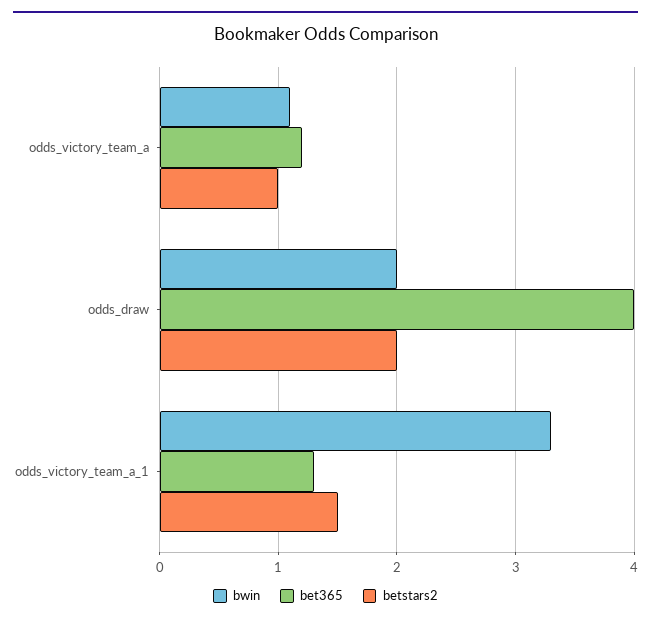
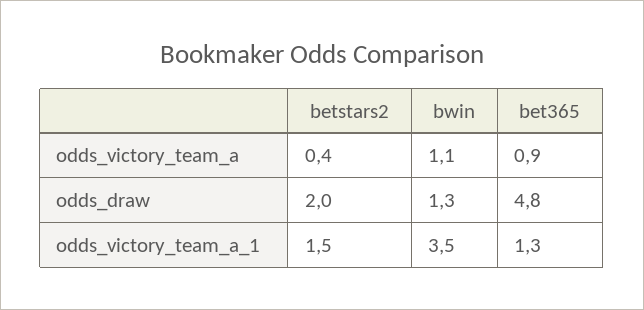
  {
    "bwin": {
      "odds_victory_team_a": 1.1,
-     "odds_draw": 2,
+     "odds_draw": 1.3,
-     "odds_victory_team_a_1": 3.3
+     "odds_victory_team_a_1": 3.5
    },
    "bet365": {
-     "odds_victory_team_a": 1.2,
+     "odds_victory_team_a": 0.9,
-     "odds_draw": 4,
+     "odds_draw": 4.8,
      "odds_victory_team_a_1": 1.3
    },
    "betstars2": {
-     "odds_victory_team_a": 1,
+     "odds_victory_team_a": 0.4,
      "odds_draw": 2,
      "odds_victory_team_a_1": 1.5
    }
  }

